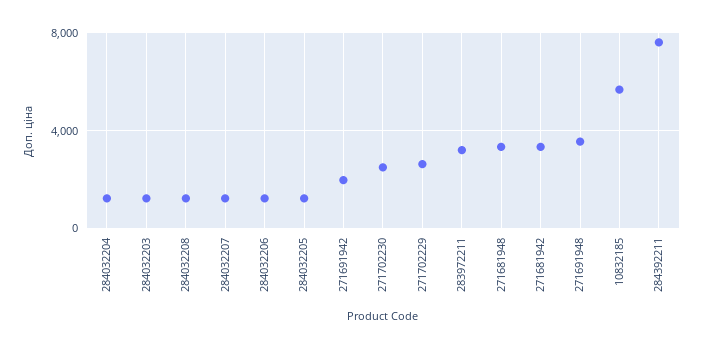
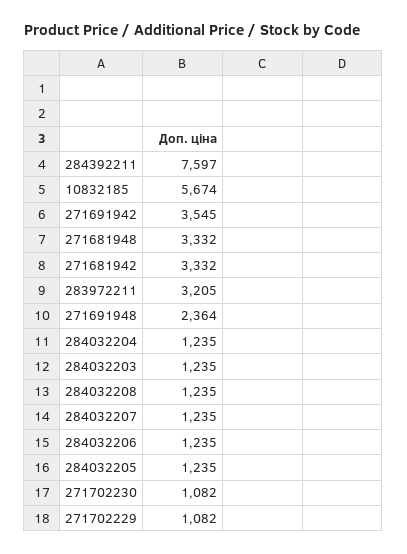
  {
    "284032204": 1235,
    "284032203": 1235,
    "284032208": 1235,
    "284032207": 1235,
    "284032206": 1235,
    "284032205": 1235,
-   "271691942": 2000,
+   "271691942": 3545,
-   "271702230": 2500,
+   "271702230": 1082,
-   "271702229": 2500,
+   "271702229": 1082,
    "283972211": 3205,
    "271681948": 3332,
    "271681942": 3332,
-   "271691948": 3500,
+   "271691948": 2364,
    "10832185": 5674,
    "284392211": 7597
  }

